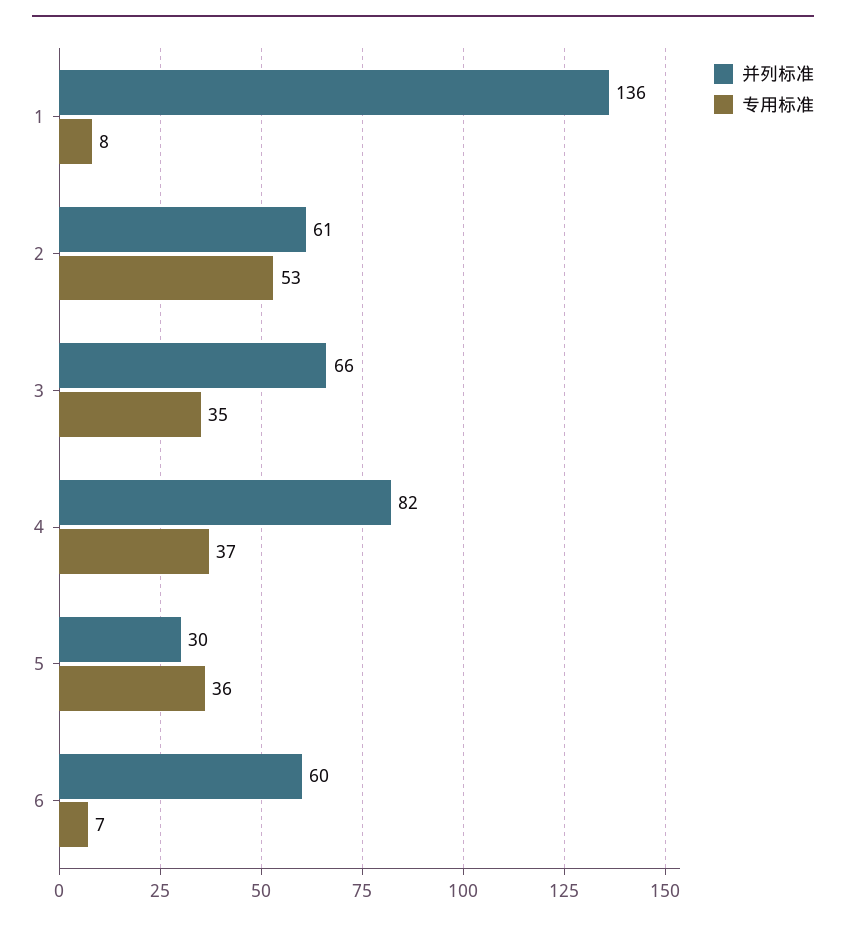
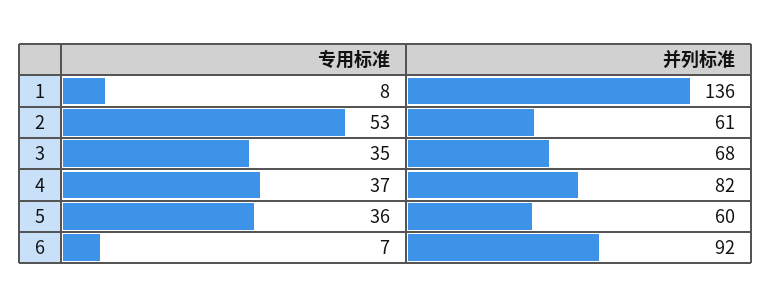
  {
    "并列标准": {
      "1": 136,
      "2": 61,
-     "3": 66,
+     "3": 68,
      "4": 82,
-     "5": 30,
+     "5": 60,
-     "6": 60
+     "6": 92
    },
    "专用标准": {
      "1": 8,
      "2": 53,
      "3": 35,
      "4": 37,
      "5": 36,
      "6": 7
    }
  }

